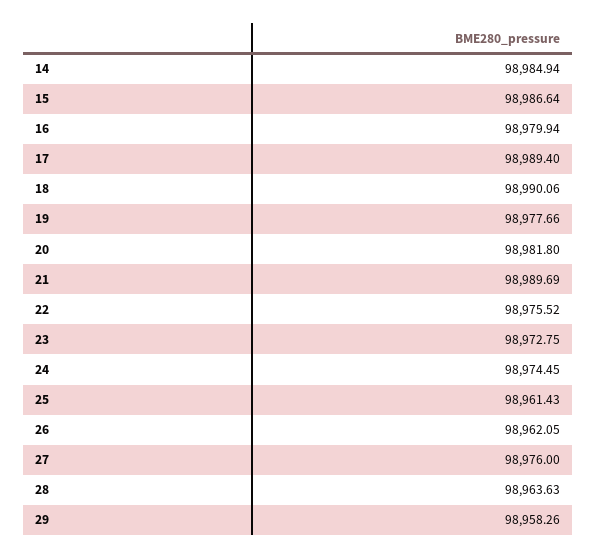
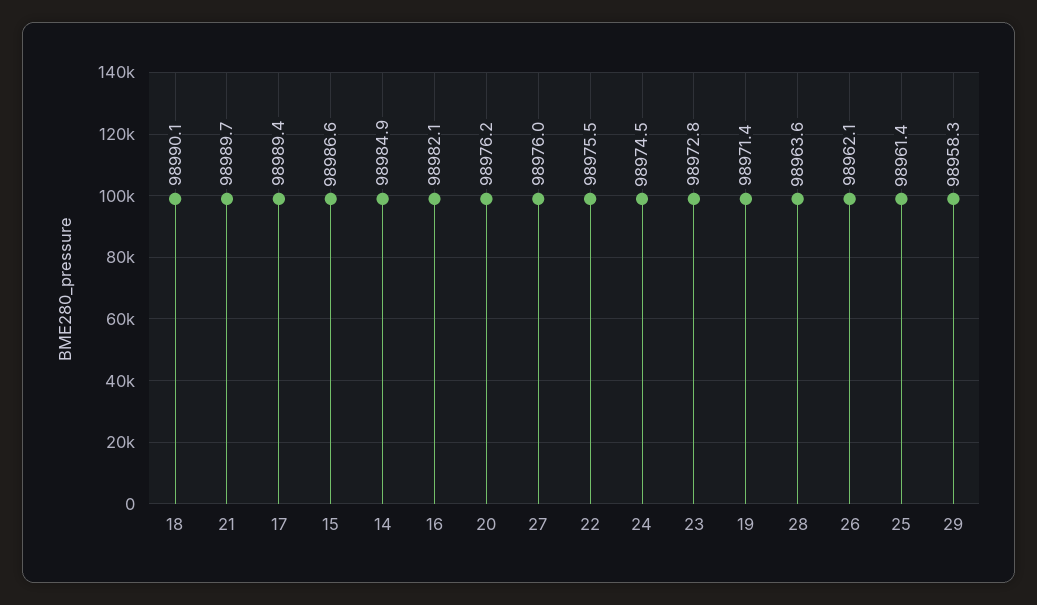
  {
    "14": 98984.94,
    "15": 98986.64,
-   "16": 98979.94,
+   "16": 98982.1,
    "17": 98989.4,
    "18": 98990.06,
-   "19": 98977.66,
+   "19": 98971.4,
-   "20": 98981.8,
+   "20": 98976.2,
    "21": 98989.69,
    "22": 98975.52,
    "23": 98972.75,
    "24": 98974.45,
    "25": 98961.43,
    "26": 98962.05,
    "27": 98976,
    "28": 98963.63,
    "29": 98958.26
  }

